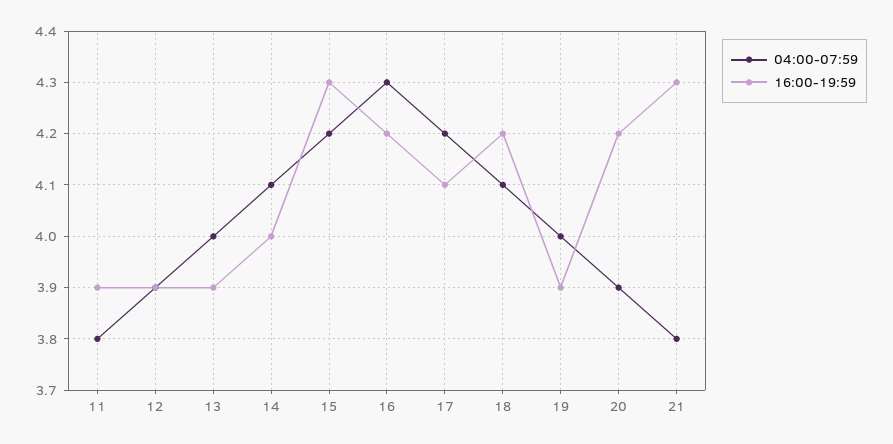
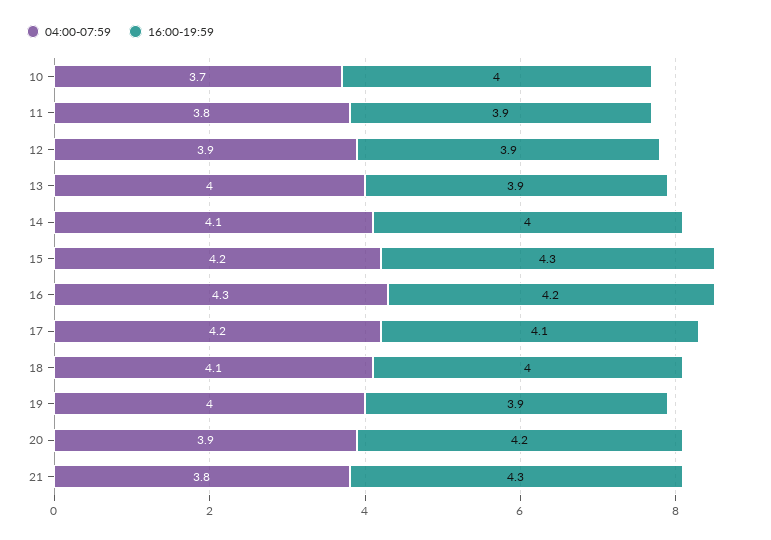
  {
    "04:00-07:59": {
      "11": 3.8,
      "12": 3.9,
      "13": 4,
      "14": 4.1,
      "15": 4.2,
      "16": 4.3,
      "17": 4.2,
      "18": 4.1,
      "19": 4,
      "20": 3.9,
-     "21": 3.8
+     "21": 3.8,
+     "10": 3.7
    },
    "16:00-19:59": {
      "11": 3.9,
      "12": 3.9,
      "13": 3.9,
      "14": 4,
      "15": 4.3,
      "16": 4.2,
      "17": 4.1,
-     "18": 4.2,
+     "18": 4,
      "19": 3.9,
      "20": 4.2,
-     "21": 4.3
+     "21": 4.3,
+     "10": 4
    }
  }

